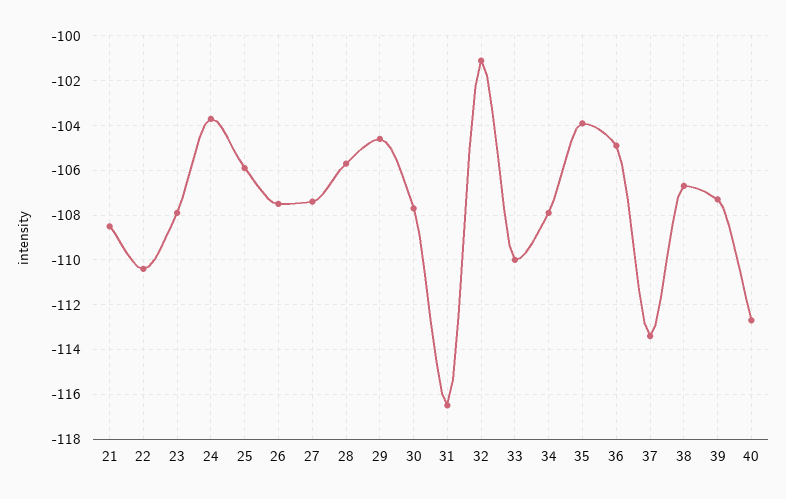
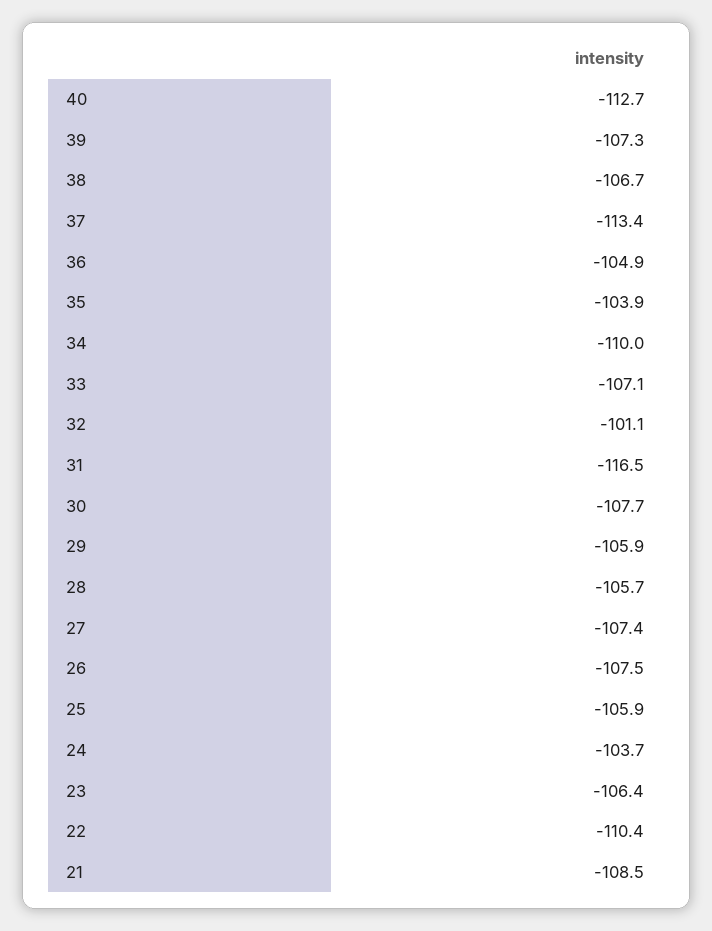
  {
    "21": -108.5,
    "22": -110.4,
-   "23": -108,
+   "23": -106.4,
    "24": -103.7,
    "25": -105.9,
    "26": -107.5,
    "27": -107.4,
    "28": -105.7,
-   "29": -104.5,
+   "29": -105.9,
    "30": -107.7,
    "31": -116.5,
    "32": -101.1,
-   "33": -110,
+   "33": -107.1,
-   "34": -108,
+   "34": -110,
    "35": -103.9,
    "36": -104.9,
    "37": -113.4,
    "38": -106.7,
    "39": -107.3,
    "40": -112.7
  }

